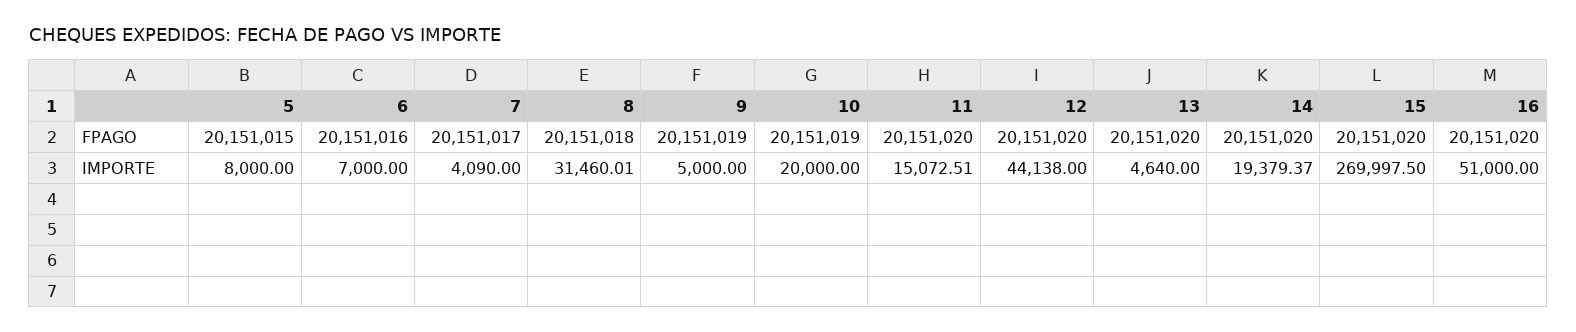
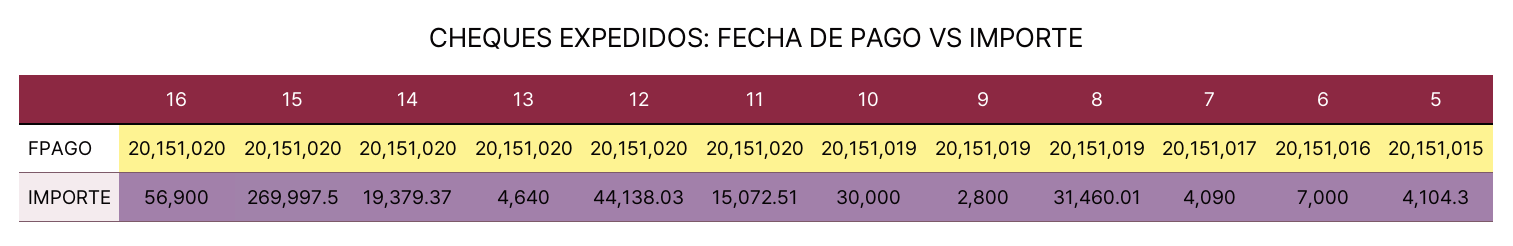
  {
    "5": {
      "FPAGO": 20151015,
-     "IMPORTE": 8000
+     "IMPORTE": 4104.3
    },
    "6": {
      "FPAGO": 20151016,
      "IMPORTE": 7000
    },
    "7": {
      "FPAGO": 20151017,
      "IMPORTE": 4090
    },
    "8": {
-     "FPAGO": 20151018,
+     "FPAGO": 20151019,
      "IMPORTE": 31460.01
    },
    "9": {
      "FPAGO": 20151019,
-     "IMPORTE": 5000
+     "IMPORTE": 2800
    },
    "10": {
      "FPAGO": 20151019,
-     "IMPORTE": 20000
+     "IMPORTE": 30000
    },
    "11": {
      "FPAGO": 20151020,
      "IMPORTE": 15072.51
    },
    "12": {
      "FPAGO": 20151020,
-     "IMPORTE": 44138
+     "IMPORTE": 44138.03
    },
    "13": {
      "FPAGO": 20151020,
      "IMPORTE": 4640
    },
    "14": {
      "FPAGO": 20151020,
      "IMPORTE": 19379.37
    },
    "15": {
      "FPAGO": 20151020,
      "IMPORTE": 269997.5
    },
    "16": {
      "FPAGO": 20151020,
-     "IMPORTE": 51000
+     "IMPORTE": 56900
    }
  }

